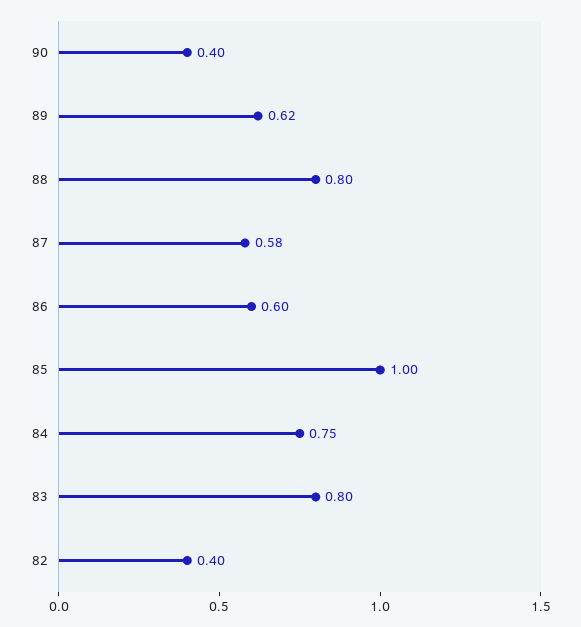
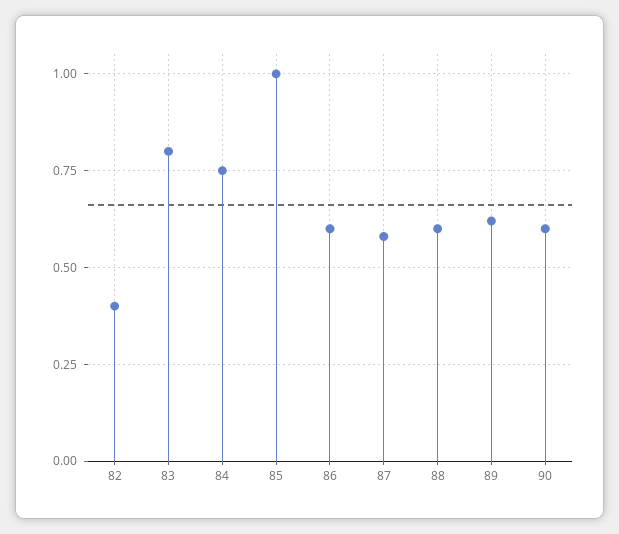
  {
-   "90": 0.4,
+   "90": 0.6,
    "89": 0.62,
-   "88": 0.8,
+   "88": 0.6,
    "87": 0.58,
    "86": 0.6,
    "85": 1,
    "84": 0.75,
    "83": 0.8,
    "82": 0.4
  }

